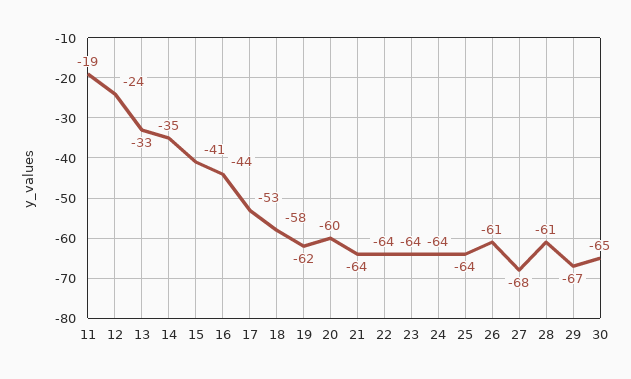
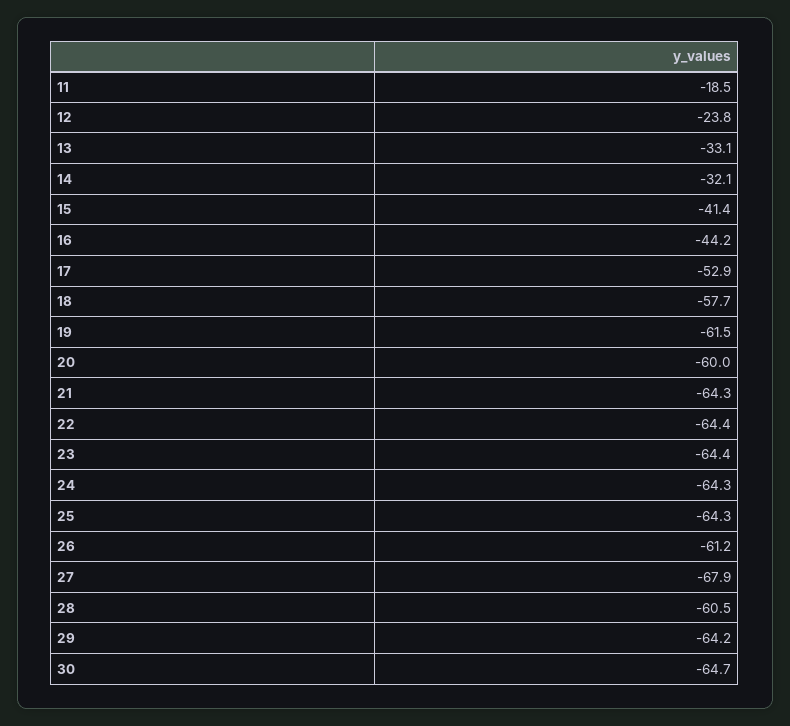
  {
    "11": -18.5,
    "12": -23.8,
    "13": -33.1,
-   "14": -35,
+   "14": -32.1,
    "15": -41.4,
    "16": -44.2,
    "17": -52.9,
    "18": -57.7,
    "19": -61.5,
    "20": -60,
    "21": -64.3,
    "22": -64.4,
    "23": -64.4,
    "24": -64.3,
    "25": -64.3,
    "26": -61.2,
    "27": -67.9,
    "28": -60.5,
-   "29": -67,
+   "29": -64.2,
    "30": -64.7
  }

